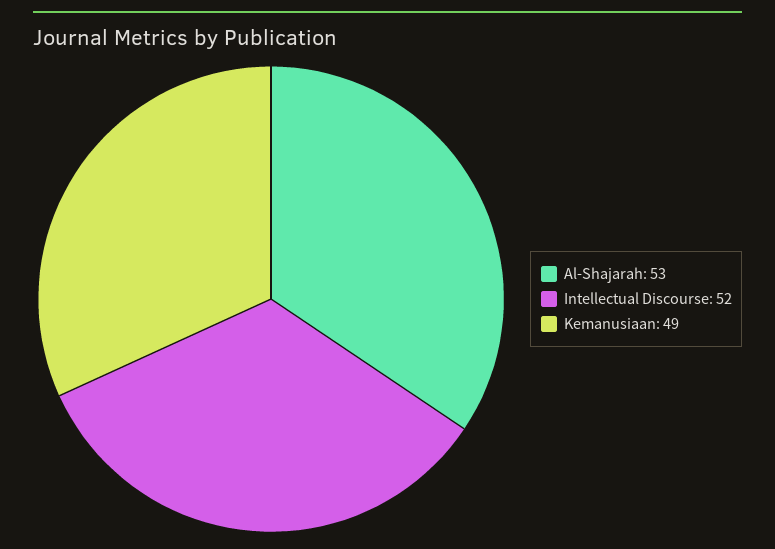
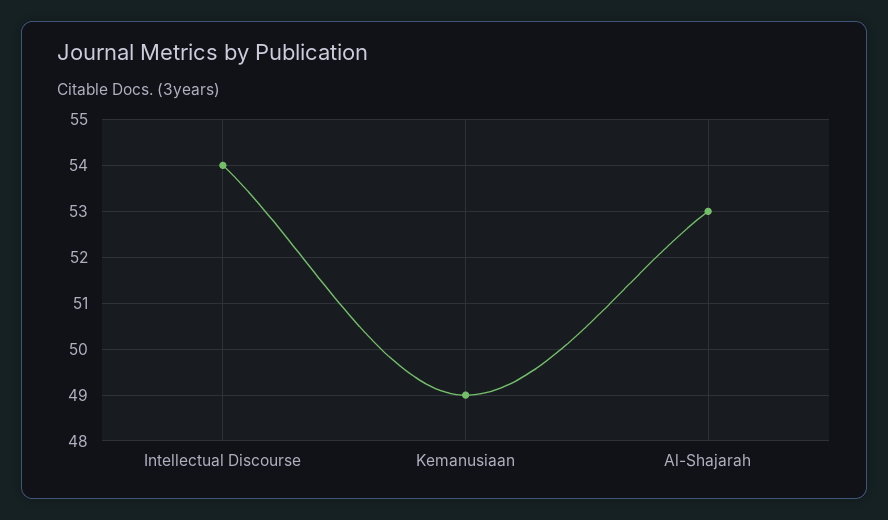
  {
    "Al-Shajarah": 53,
-   "Intellectual Discourse": 52,
+   "Intellectual Discourse": 54,
    "Kemanusiaan": 49
  }

